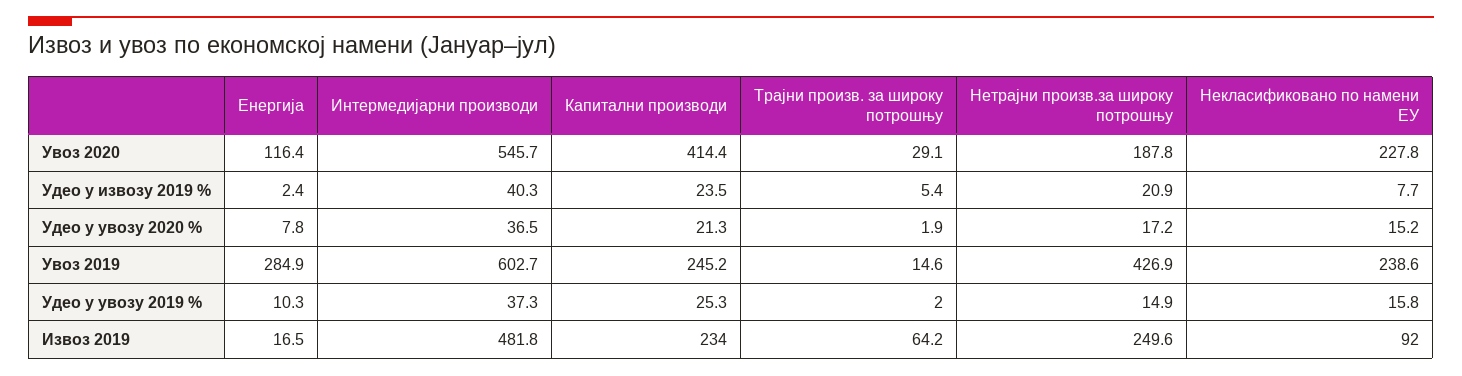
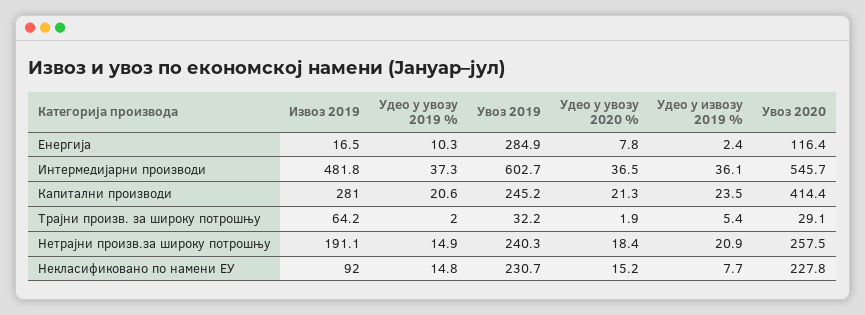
  {
    "Енергија": {
      "Увоз 2020": 116.4,
      "Удео у извозу 2019 %": 2.4,
      "Удео у увозу 2020 %": 7.8,
      "Увоз 2019": 284.9,
      "Удео у увозу 2019 %": 10.3,
      "Извоз 2019": 16.5
    },
    "Интермедијарни производи": {
      "Увоз 2020": 545.7,
-     "Удео у извозу 2019 %": 40.3,
+     "Удео у извозу 2019 %": 36.1,
      "Удео у увозу 2020 %": 36.5,
      "Увоз 2019": 602.7,
      "Удео у увозу 2019 %": 37.3,
      "Извоз 2019": 481.8
    },
    "Капитални производи": {
      "Увоз 2020": 414.4,
      "Удео у извозу 2019 %": 23.5,
      "Удео у увозу 2020 %": 21.3,
      "Увоз 2019": 245.2,
-     "Удео у увозу 2019 %": 25.3,
+     "Удео у увозу 2019 %": 20.6,
-     "Извоз 2019": 234
+     "Извоз 2019": 281
    },
    "Трајни произв. за широку потрошњу": {
      "Увоз 2020": 29.1,
      "Удео у извозу 2019 %": 5.4,
      "Удео у увозу 2020 %": 1.9,
-     "Увоз 2019": 14.6,
+     "Увоз 2019": 32.2,
      "Удео у увозу 2019 %": 2,
      "Извоз 2019": 64.2
    },
    "Нетрајни произв.за широку потрошњу": {
-     "Увоз 2020": 187.8,
+     "Увоз 2020": 257.5,
      "Удео у извозу 2019 %": 20.9,
-     "Удео у увозу 2020 %": 17.2,
+     "Удео у увозу 2020 %": 18.4,
-     "Увоз 2019": 426.9,
+     "Увоз 2019": 240.3,
      "Удео у увозу 2019 %": 14.9,
-     "Извоз 2019": 249.6
+     "Извоз 2019": 191.1
    },
    "Некласификовано по намени ЕУ": {
      "Увоз 2020": 227.8,
      "Удео у извозу 2019 %": 7.7,
      "Удео у увозу 2020 %": 15.2,
-     "Увоз 2019": 238.6,
+     "Увоз 2019": 230.7,
-     "Удео у увозу 2019 %": 15.8,
+     "Удео у увозу 2019 %": 14.8,
      "Извоз 2019": 92
    }
  }

